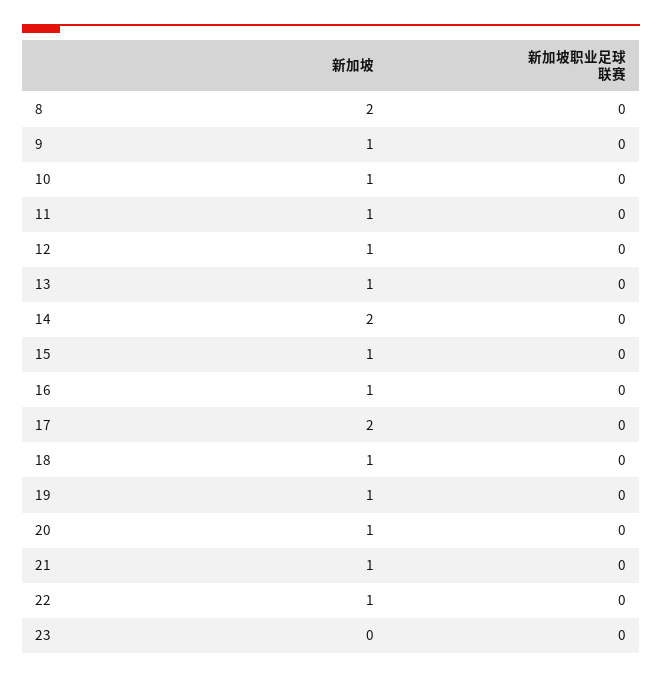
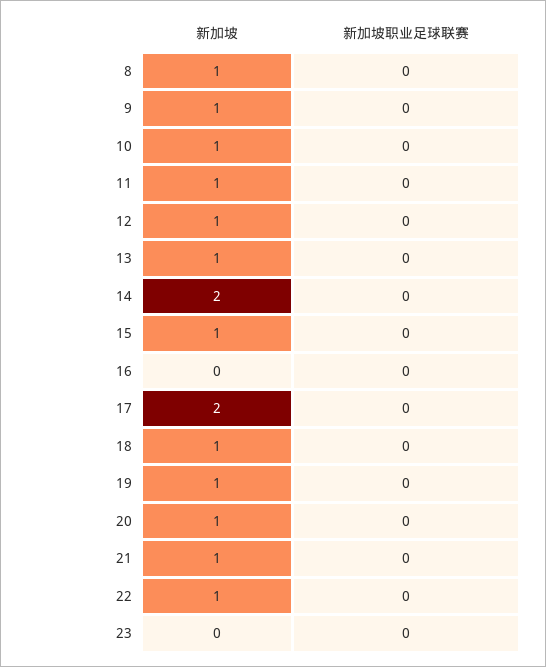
  {
    "新加坡": {
-     "8": 2,
+     "8": 1,
      "9": 1,
      "10": 1,
      "11": 1,
      "12": 1,
      "13": 1,
      "14": 2,
      "15": 1,
-     "16": 1,
+     "16": 0,
      "17": 2,
      "18": 1,
      "19": 1,
      "20": 1,
      "21": 1,
      "22": 1,
      "23": 0
    },
    "新加坡职业足球联赛": {
      "8": 0,
      "9": 0,
      "10": 0,
      "11": 0,
      "12": 0,
      "13": 0,
      "14": 0,
      "15": 0,
      "16": 0,
      "17": 0,
      "18": 0,
      "19": 0,
      "20": 0,
      "21": 0,
      "22": 0,
      "23": 0
    }
  }

